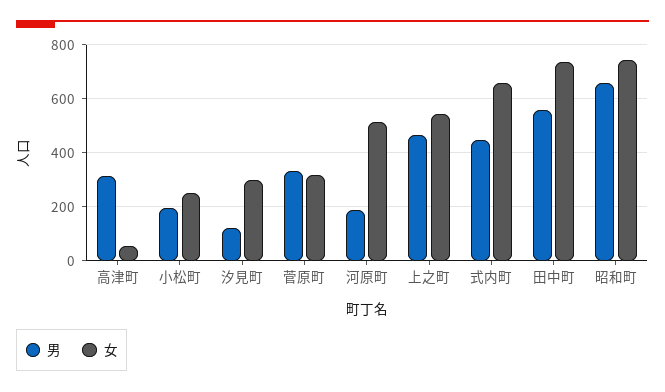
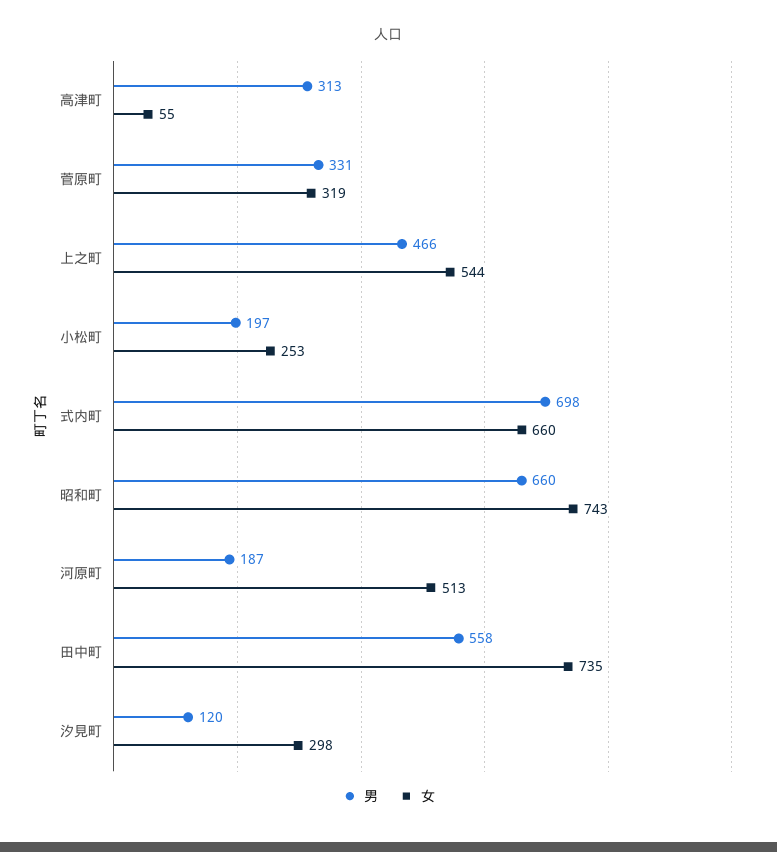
  {
    "男": {
      "高津町": 313,
      "小松町": 197,
      "汐見町": 120,
      "菅原町": 331,
      "河原町": 187,
      "上之町": 466,
-     "式内町": 450,
+     "式内町": 698,
      "田中町": 558,
      "昭和町": 660
    },
    "女": {
      "高津町": 55,
      "小松町": 253,
      "汐見町": 298,
      "菅原町": 319,
      "河原町": 513,
      "上之町": 544,
      "式内町": 660,
      "田中町": 735,
      "昭和町": 743
    }
  }

